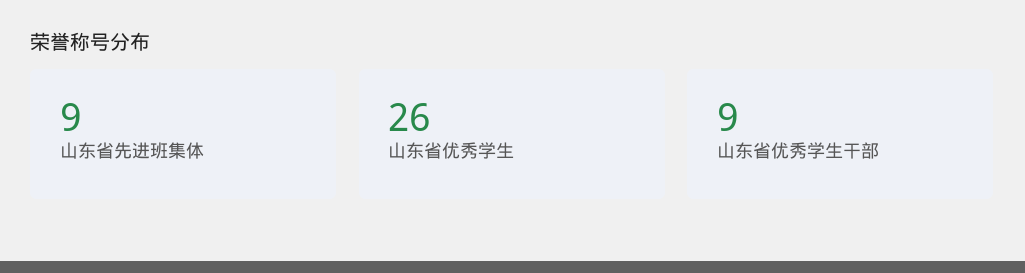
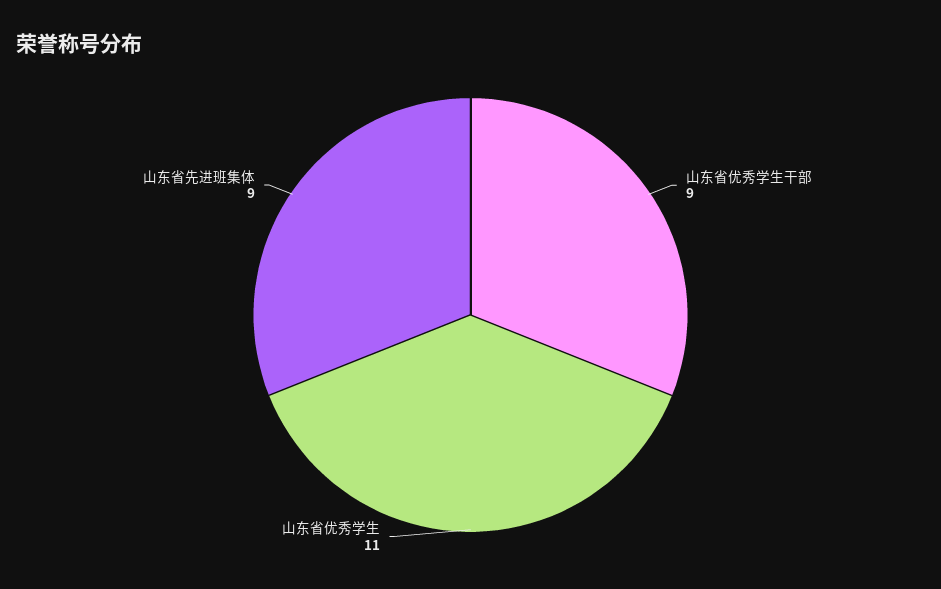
  {
    "山东省先进班集体": 9,
-   "山东省优秀学生": 26,
+   "山东省优秀学生": 11,
    "山东省优秀学生干部": 9
  }

